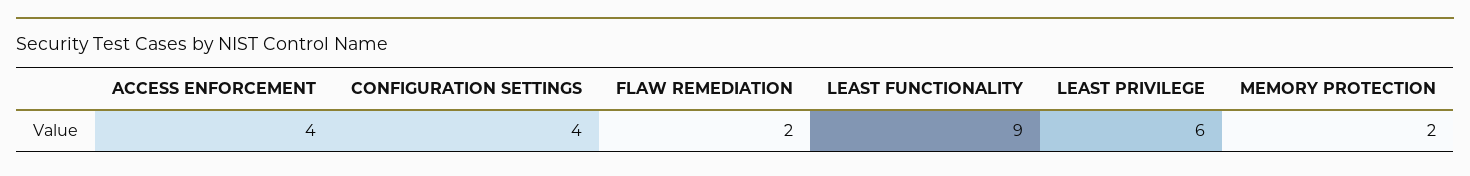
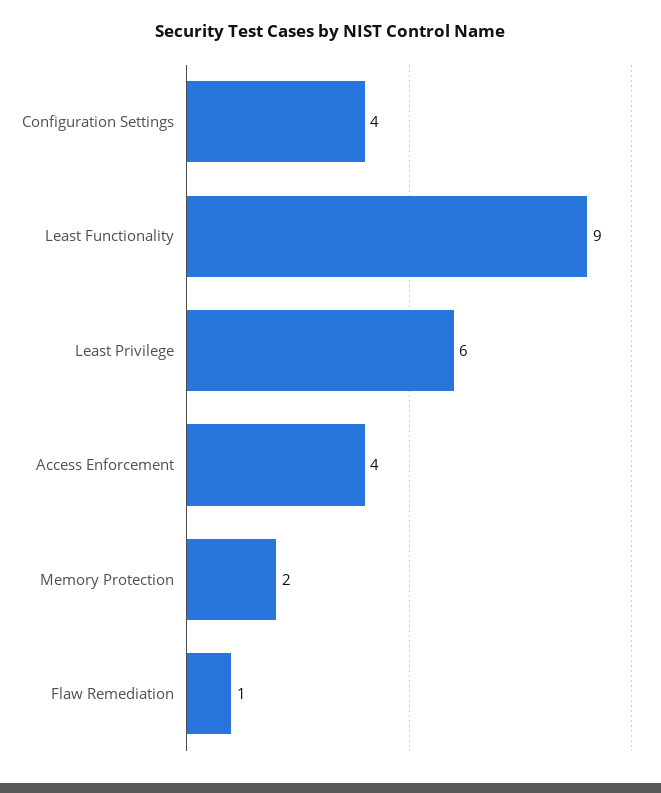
  {
    "ACCESS ENFORCEMENT": 4,
    "CONFIGURATION SETTINGS": 4,
-   "FLAW REMEDIATION": 2,
+   "FLAW REMEDIATION": 1,
    "LEAST FUNCTIONALITY": 9,
    "LEAST PRIVILEGE": 6,
    "MEMORY PROTECTION": 2
  }

